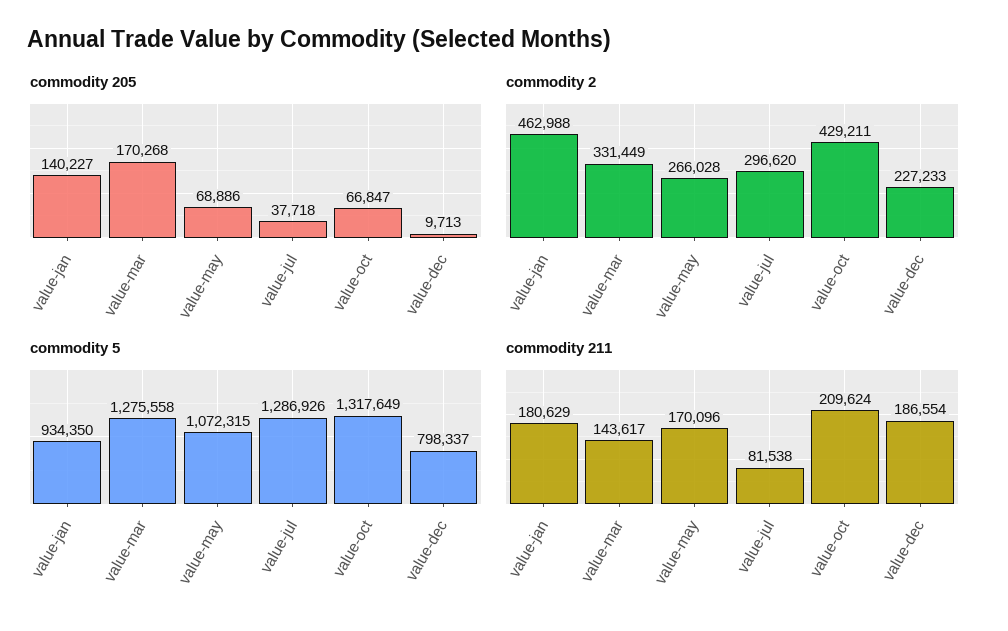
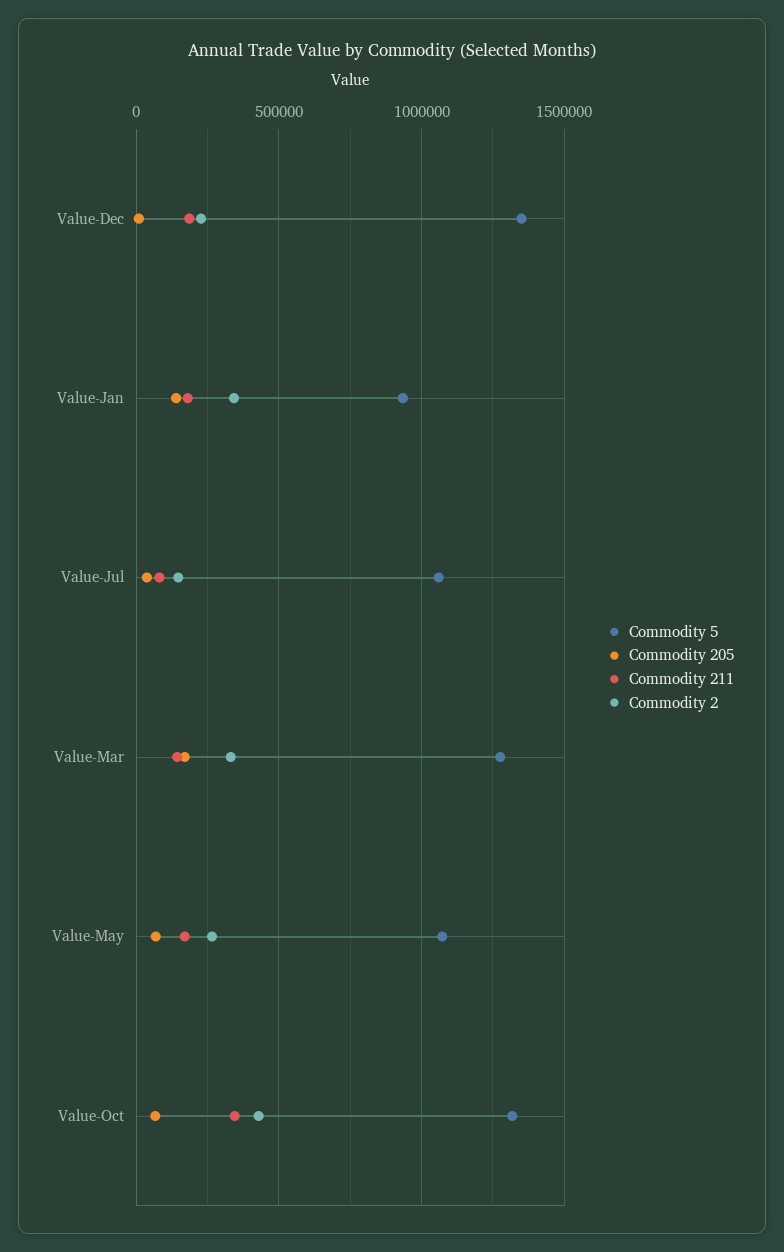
  {
    "commodity 205": {
      "value-jan": 140227,
      "value-mar": 170268,
      "value-may": 68886,
      "value-jul": 37718,
      "value-oct": 66847,
      "value-dec": 9713
    },
    "commodity 2": {
-     "value-jan": 462988,
+     "value-jan": 350000,
      "value-mar": 331449,
      "value-may": 266028,
-     "value-jul": 296620,
+     "value-jul": 150000,
      "value-oct": 429211,
      "value-dec": 227233
    },
    "commodity 5": {
      "value-jan": 934350,
      "value-mar": 1275558,
      "value-may": 1072315,
-     "value-jul": 1286926,
+     "value-jul": 1050000,
      "value-oct": 1317649,
-     "value-dec": 798337
+     "value-dec": 1350000
    },
    "commodity 211": {
      "value-jan": 180629,
      "value-mar": 143617,
      "value-may": 170096,
      "value-jul": 81538,
-     "value-oct": 209624,
+     "value-oct": 350000,
      "value-dec": 186554
    }
  }

